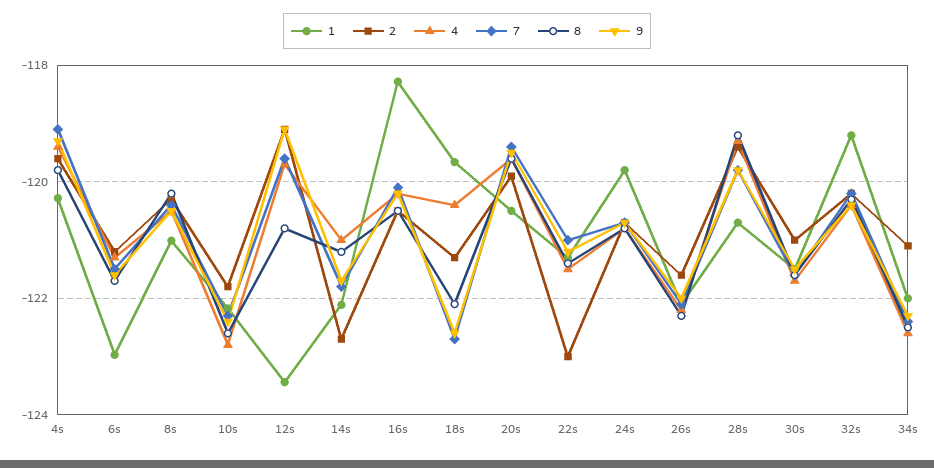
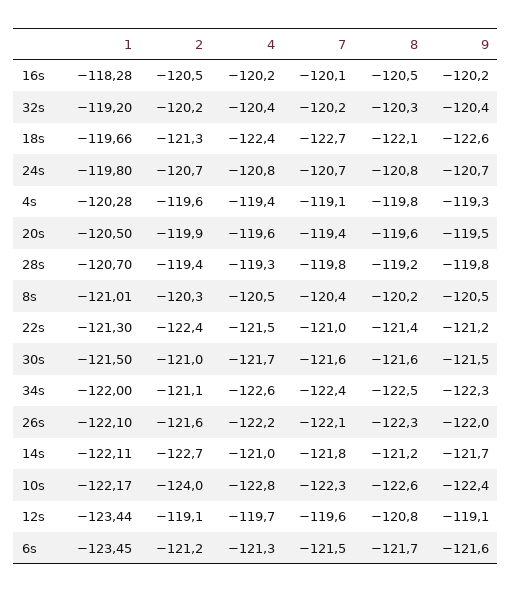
  {
    "1": {
      "4s": -120.28,
-     "6s": -123,
+     "6s": -123.45,
      "8s": -121.01,
      "10s": -122.17,
      "12s": -123.44,
      "14s": -122.11,
      "16s": -118.28,
      "18s": -119.66,
      "20s": -120.5,
      "22s": -121.3,
      "24s": -119.8,
      "26s": -122.1,
      "28s": -120.7,
      "30s": -121.5,
      "32s": -119.2,
      "34s": -122
    },
    "2": {
      "4s": -119.6,
      "6s": -121.2,
      "8s": -120.3,
-     "10s": -121.8,
+     "10s": -124,
      "12s": -119.1,
      "14s": -122.7,
      "16s": -120.5,
      "18s": -121.3,
      "20s": -119.9,
-     "22s": -123,
+     "22s": -122.4,
      "24s": -120.7,
      "26s": -121.6,
      "28s": -119.4,
      "30s": -121,
      "32s": -120.2,
      "34s": -121.1
    },
    "4": {
      "4s": -119.4,
      "6s": -121.3,
      "8s": -120.5,
      "10s": -122.8,
      "12s": -119.7,
      "14s": -121,
      "16s": -120.2,
-     "18s": -120.4,
+     "18s": -122.4,
      "20s": -119.6,
      "22s": -121.5,
      "24s": -120.8,
      "26s": -122.2,
      "28s": -119.3,
      "30s": -121.7,
      "32s": -120.4,
      "34s": -122.6
    },
    "7": {
      "4s": -119.1,
      "6s": -121.5,
      "8s": -120.4,
      "10s": -122.3,
      "12s": -119.6,
      "14s": -121.8,
      "16s": -120.1,
      "18s": -122.7,
      "20s": -119.4,
      "22s": -121,
      "24s": -120.7,
      "26s": -122.1,
      "28s": -119.8,
      "30s": -121.6,
      "32s": -120.2,
      "34s": -122.4
    },
    "8": {
      "4s": -119.8,
      "6s": -121.7,
      "8s": -120.2,
      "10s": -122.6,
      "12s": -120.8,
      "14s": -121.2,
      "16s": -120.5,
      "18s": -122.1,
      "20s": -119.6,
      "22s": -121.4,
      "24s": -120.8,
      "26s": -122.3,
      "28s": -119.2,
      "30s": -121.6,
      "32s": -120.3,
      "34s": -122.5
    },
    "9": {
      "4s": -119.3,
      "6s": -121.6,
      "8s": -120.5,
      "10s": -122.4,
      "12s": -119.1,
      "14s": -121.7,
      "16s": -120.2,
      "18s": -122.6,
      "20s": -119.5,
      "22s": -121.2,
      "24s": -120.7,
      "26s": -122,
      "28s": -119.8,
      "30s": -121.5,
      "32s": -120.4,
      "34s": -122.3
    }
  }

